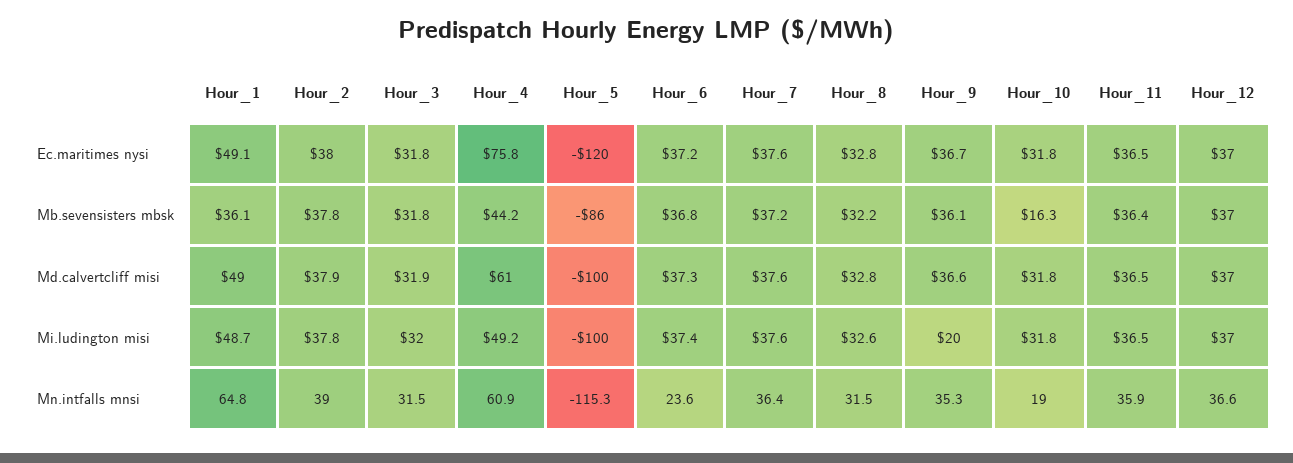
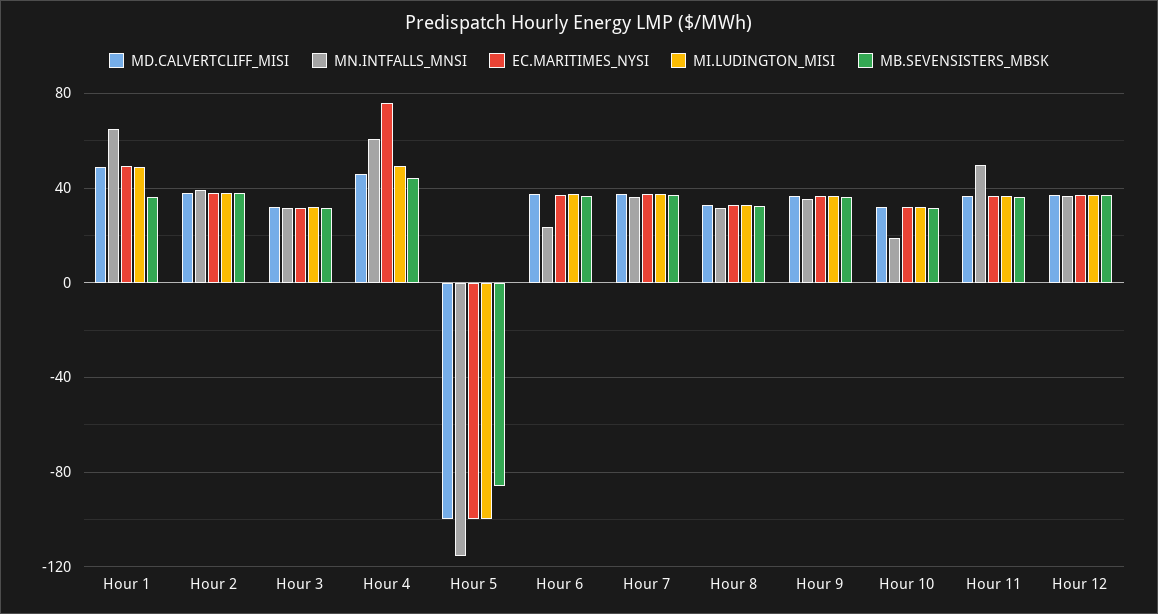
  {
    "Ec.maritimes nysi": {
      "Hour_1": 49.1,
      "Hour_2": 38,
      "Hour_3": 31.8,
      "Hour_4": 75.8,
-     "Hour_5": -120,
+     "Hour_5": -100,
      "Hour_6": 37.2,
      "Hour_7": 37.6,
      "Hour_8": 32.8,
      "Hour_9": 36.7,
      "Hour_10": 31.8,
      "Hour_11": 36.5,
      "Hour_12": 37
    },
    "Mb.sevensisters mbsk": {
      "Hour_1": 36.1,
      "Hour_2": 37.8,
      "Hour_3": 31.8,
      "Hour_4": 44.2,
      "Hour_5": -86,
      "Hour_6": 36.8,
      "Hour_7": 37.2,
      "Hour_8": 32.2,
      "Hour_9": 36.1,
-     "Hour_10": 16.3,
+     "Hour_10": 30,
      "Hour_11": 36.4,
      "Hour_12": 37
    },
    "Md.calvertcliff misi": {
      "Hour_1": 49,
      "Hour_2": 37.9,
      "Hour_3": 31.9,
-     "Hour_4": 61,
+     "Hour_4": 45,
      "Hour_5": -100,
      "Hour_6": 37.3,
      "Hour_7": 37.6,
      "Hour_8": 32.8,
      "Hour_9": 36.6,
      "Hour_10": 31.8,
      "Hour_11": 36.5,
      "Hour_12": 37
    },
    "Mi.ludington misi": {
      "Hour_1": 48.7,
      "Hour_2": 37.8,
      "Hour_3": 32,
      "Hour_4": 49.2,
      "Hour_5": -100,
      "Hour_6": 37.4,
      "Hour_7": 37.6,
      "Hour_8": 32.6,
-     "Hour_9": 20,
+     "Hour_9": 35,
      "Hour_10": 31.8,
      "Hour_11": 36.5,
      "Hour_12": 37
    },
    "Mn.intfalls mnsi": {
      "Hour_1": 64.8,
      "Hour_2": 39,
      "Hour_3": 31.5,
      "Hour_4": 60.9,
      "Hour_5": -115.3,
      "Hour_6": 23.6,
      "Hour_7": 36.4,
      "Hour_8": 31.5,
      "Hour_9": 35.3,
      "Hour_10": 19,
-     "Hour_11": 35.9,
+     "Hour_11": 50,
      "Hour_12": 36.6
    }
  }

